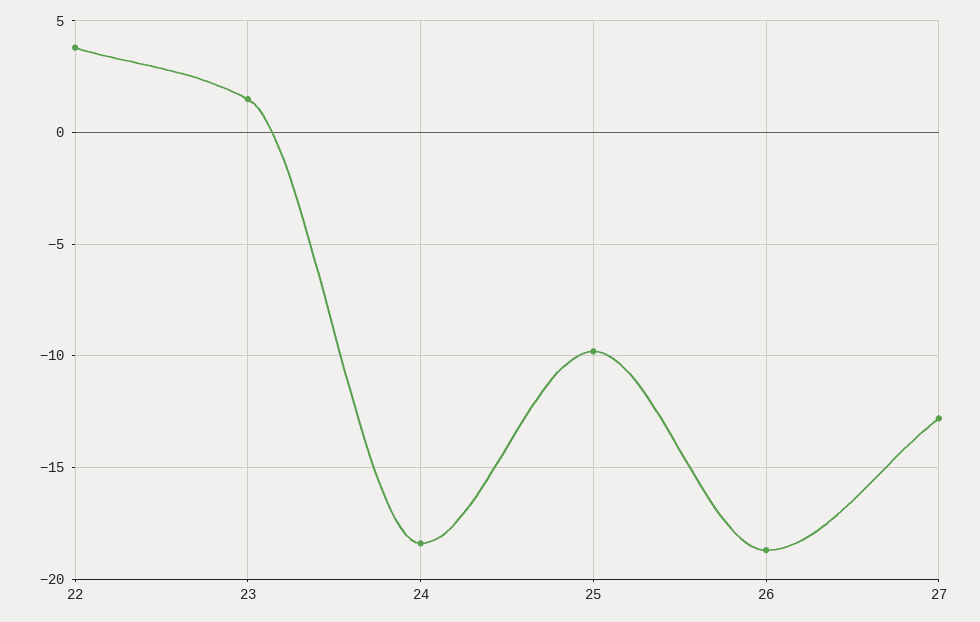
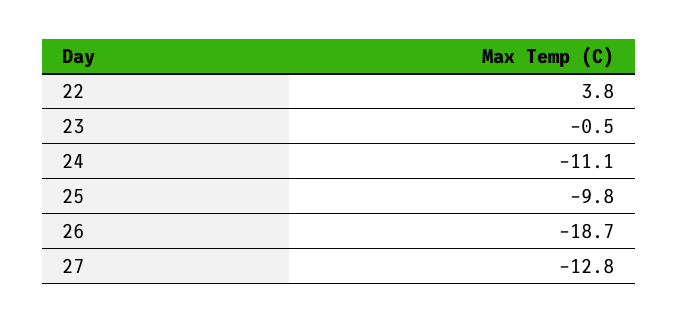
  {
    "22": 3.8,
-   "23": 1.5,
+   "23": -0.5,
-   "24": -18.5,
+   "24": -11.1,
    "25": -9.8,
    "26": -18.7,
    "27": -12.8
  }

